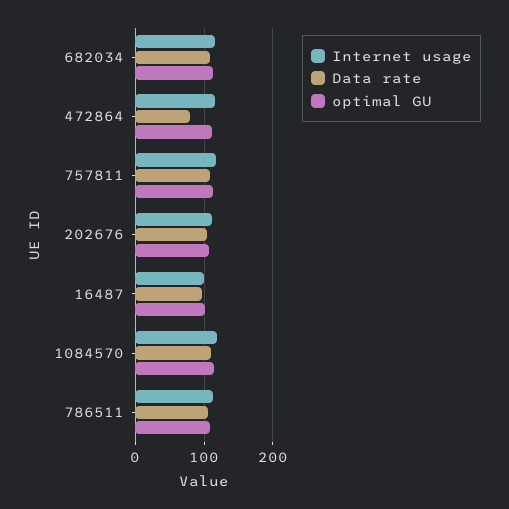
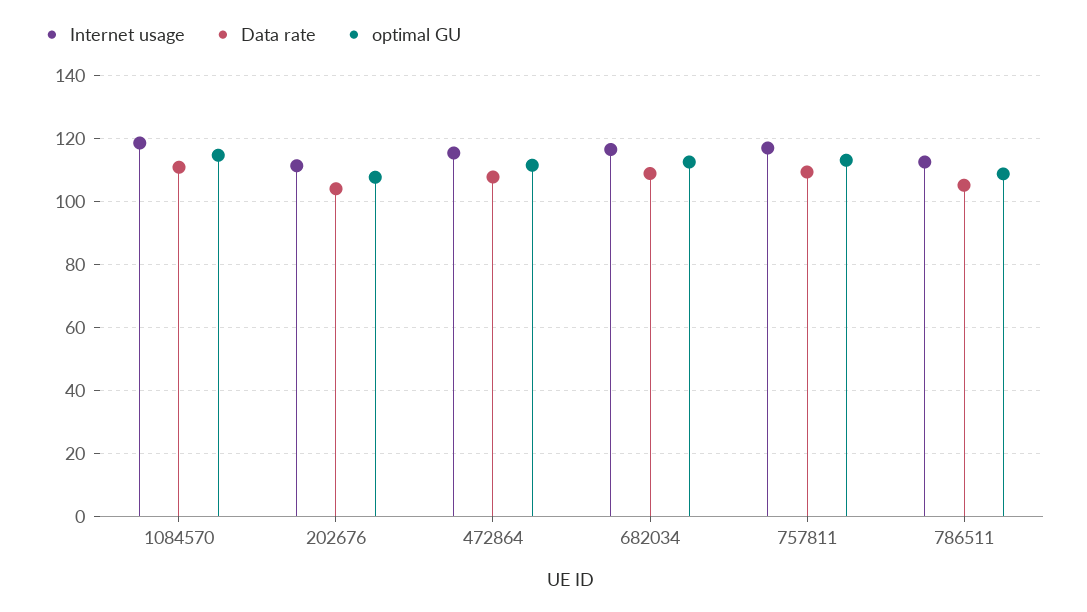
  {
    "Internet usage": {
      "682034": 116,
      "472864": 116,
      "757811": 116,
      "202676": 112,
-     "16487": 100,
      "1084570": 118,
      "786511": 112
    },
    "Data rate": {
      "682034": 108,
-     "472864": 80,
+     "472864": 108,
      "757811": 110,
      "202676": 104,
-     "16487": 100,
      "1084570": 110,
      "786511": 106
    },
    "optimal GU": {
      "682034": 112,
      "472864": 112,
      "757811": 114,
      "202676": 108,
-     "16487": 100,
      "1084570": 114,
      "786511": 108
    }
  }

